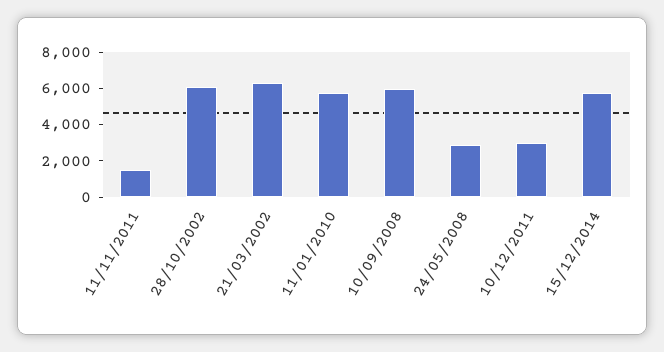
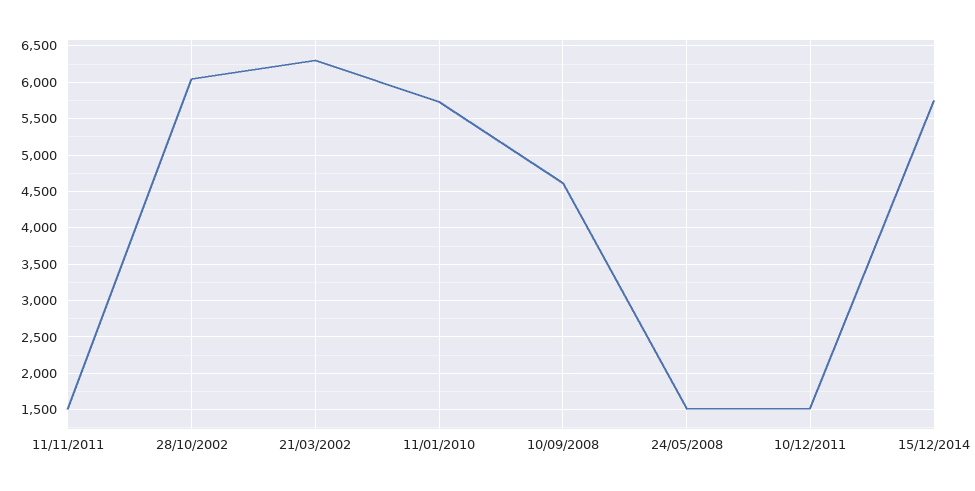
  {
    "11/11/2011": 1500,
    "28/10/2002": 6100,
    "21/03/2002": 6300,
    "11/01/2010": 5700,
-   "10/09/2008": 6000,
+   "10/09/2008": 4600,
-   "24/05/2008": 3000,
+   "24/05/2008": 1500,
-   "10/12/2011": 3000,
+   "10/12/2011": 1500,
    "15/12/2014": 5800
  }

